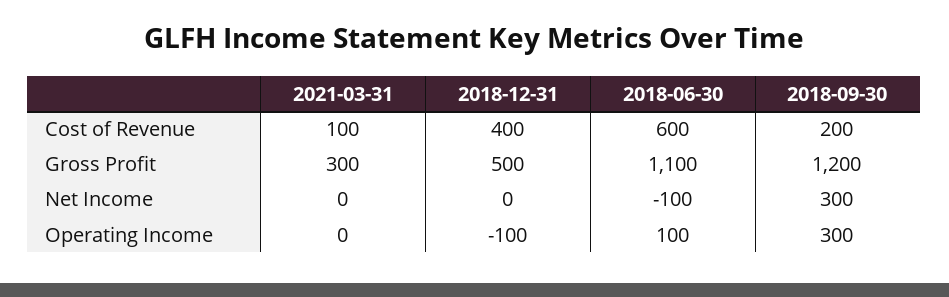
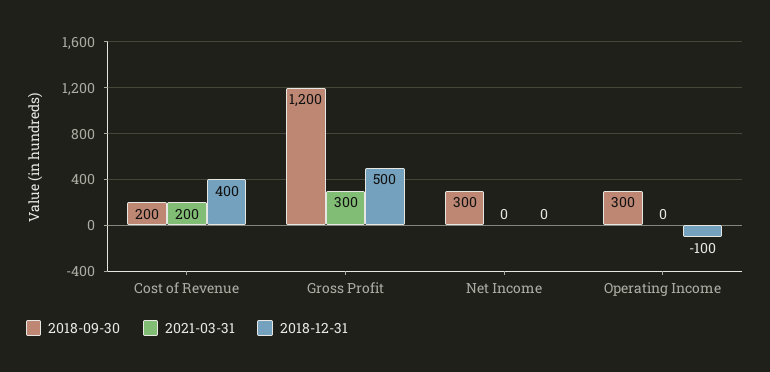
  {
    "2021-03-31": {
-     "Cost of Revenue": 100,
+     "Cost of Revenue": 200,
      "Gross Profit": 300,
      "Net Income": 0,
      "Operating Income": 0
    },
    "2018-12-31": {
      "Cost of Revenue": 400,
      "Gross Profit": 500,
      "Net Income": 0,
      "Operating Income": -100
    },
-   "2018-06-30": {
-     "Cost of Revenue": 600,
-     "Gross Profit": 1100,
-     "Net Income": -100,
-     "Operating Income": 100
-   },
    "2018-09-30": {
      "Cost of Revenue": 200,
      "Gross Profit": 1200,
      "Net Income": 300,
      "Operating Income": 300
    }
  }

